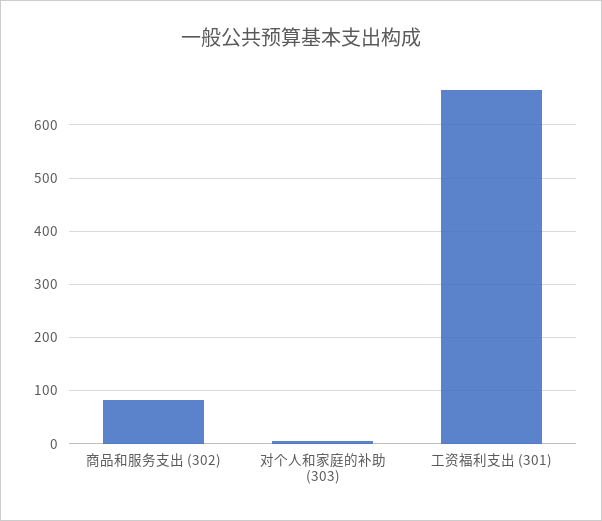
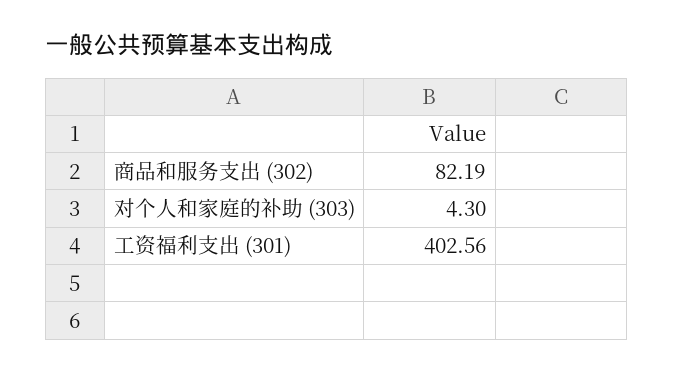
  {
    "商品和服务支出 (302)": 82.19,
    "对个人和家庭的补助 (303)": 4.3,
-   "工资福利支出 (301)": 660
+   "工资福利支出 (301)": 402.56
  }

